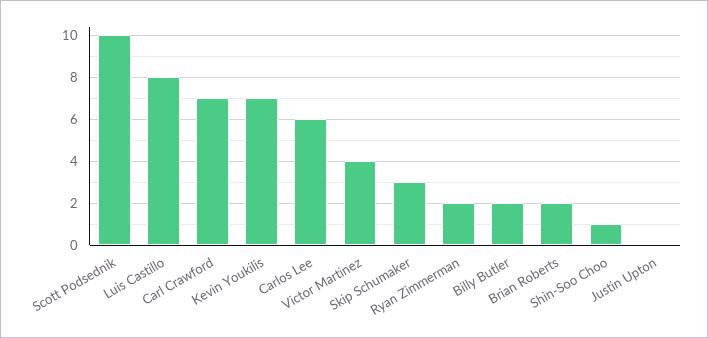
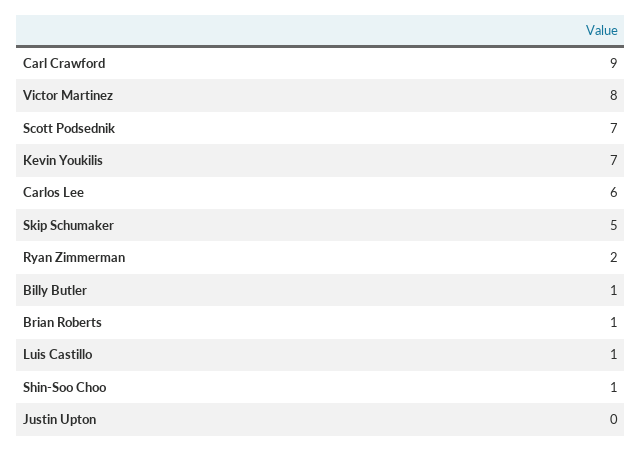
  {
-   "Scott Podsednik": 10,
+   "Scott Podsednik": 7,
-   "Luis Castillo": 8,
+   "Luis Castillo": 1,
-   "Carl Crawford": 7,
+   "Carl Crawford": 9,
    "Kevin Youkilis": 7,
    "Carlos Lee": 6,
-   "Victor Martinez": 4,
+   "Victor Martinez": 8,
-   "Skip Schumaker": 3,
+   "Skip Schumaker": 5,
    "Ryan Zimmerman": 2,
-   "Billy Butler": 2,
+   "Billy Butler": 1,
-   "Brian Roberts": 2,
+   "Brian Roberts": 1,
    "Shin-Soo Choo": 1,
    "Justin Upton": 0
  }

